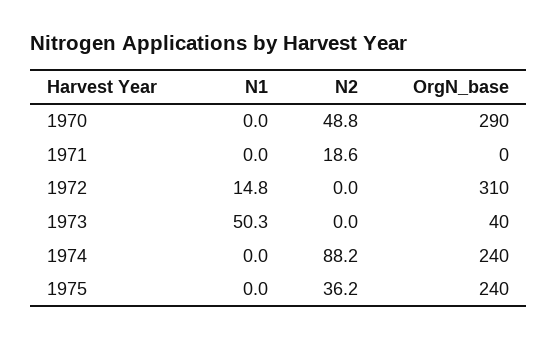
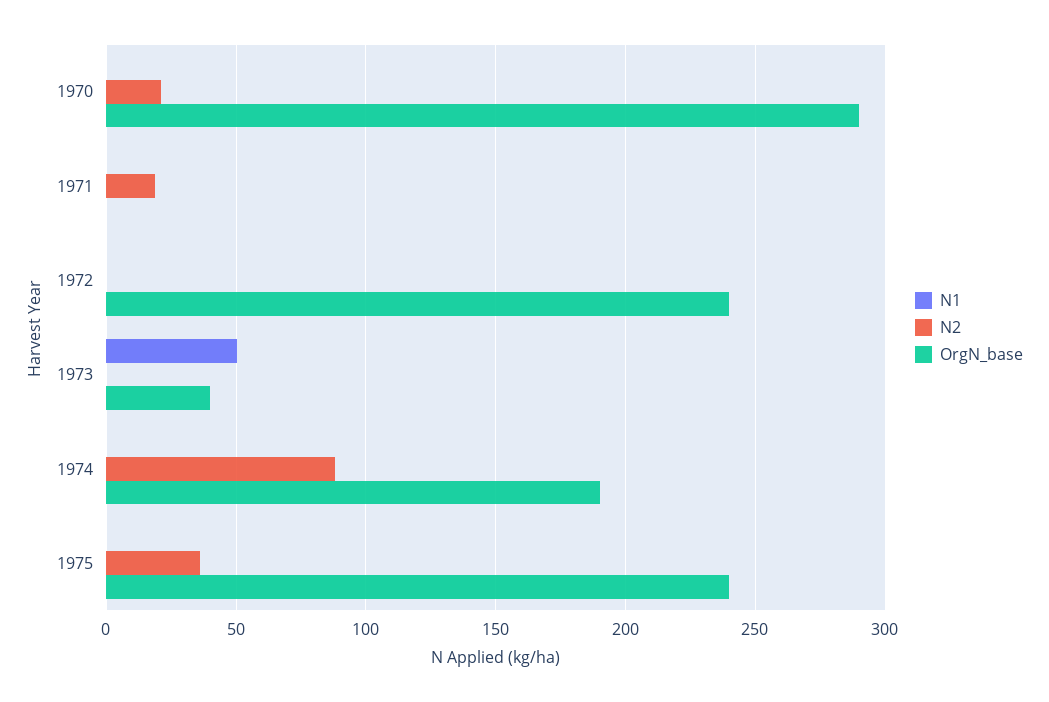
  {
    "N1": {
      "1970": 0,
      "1971": 0,
-     "1972": 14.8,
+     "1972": 0,
      "1973": 50.3,
      "1974": 0,
      "1975": 0
    },
    "N2": {
-     "1970": 48.8,
+     "1970": 20,
      "1971": 18.6,
      "1972": 0,
      "1973": 0,
      "1974": 88.2,
      "1975": 36.2
    },
    "OrgN_base": {
      "1970": 290,
      "1971": 0,
-     "1972": 310,
+     "1972": 240,
      "1973": 40,
-     "1974": 240,
+     "1974": 190,
      "1975": 240
    }
  }

